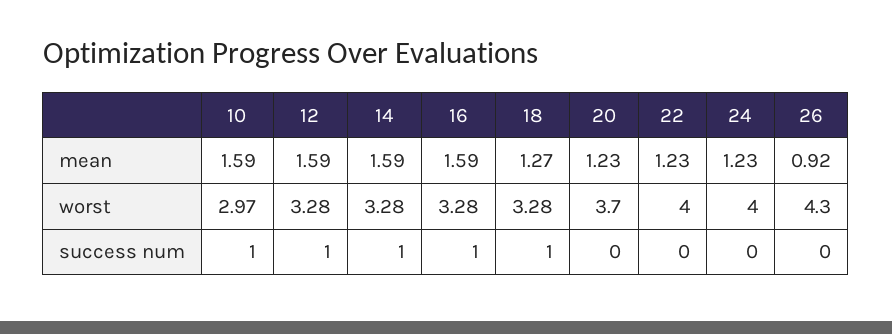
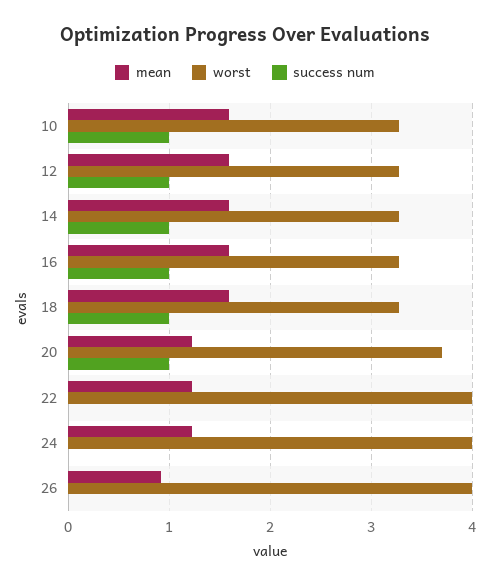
  {
    "mean": {
      "10": 1.59,
      "12": 1.59,
      "14": 1.59,
      "16": 1.59,
-     "18": 1.27,
+     "18": 1.6,
      "20": 1.23,
      "22": 1.23,
      "24": 1.23,
      "26": 0.92
    },
    "worst": {
-     "10": 2.97,
+     "10": 3.3,
      "12": 3.28,
      "14": 3.28,
      "16": 3.28,
      "18": 3.28,
      "20": 3.7,
      "22": 4,
      "24": 4,
-     "26": 4.3
+     "26": 4
    },
    "success num": {
      "10": 1,
      "12": 1,
      "14": 1,
      "16": 1,
      "18": 1,
-     "20": 0,
+     "20": 1,
      "22": 0,
      "24": 0,
      "26": 0
    }
  }

